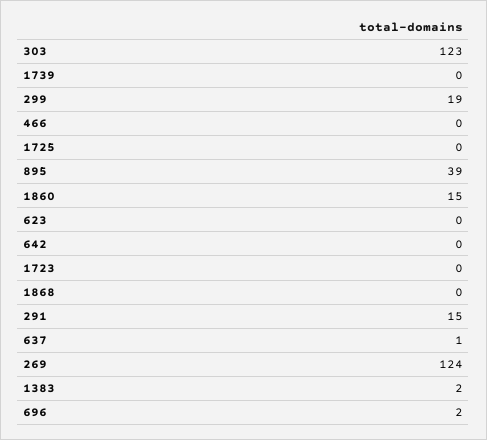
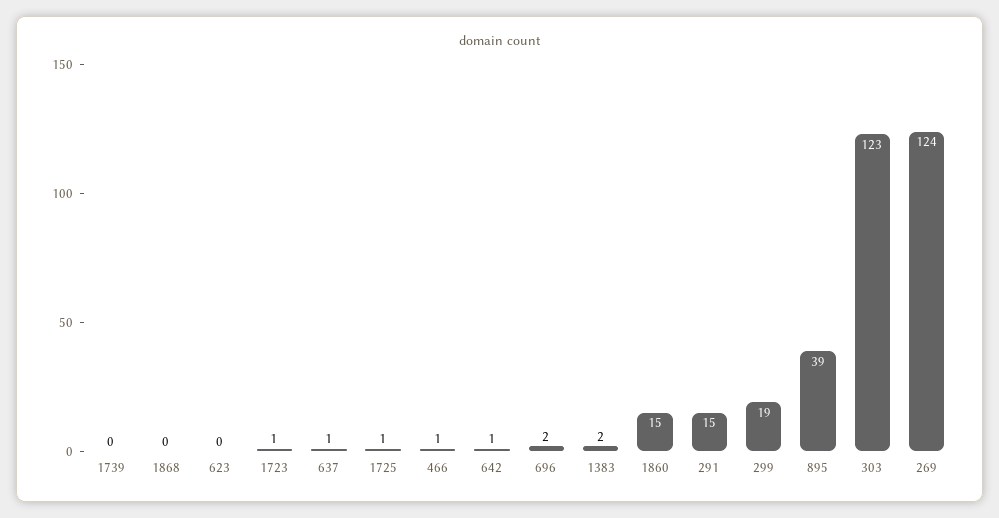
  {
    "303": 123,
    "1739": 0,
    "299": 19,
-   "466": 0,
+   "466": 1,
-   "1725": 0,
+   "1725": 1,
    "895": 39,
    "1860": 15,
    "623": 0,
-   "642": 0,
+   "642": 1,
-   "1723": 0,
+   "1723": 1,
    "1868": 0,
    "291": 15,
    "637": 1,
    "269": 124,
    "1383": 2,
    "696": 2
  }

